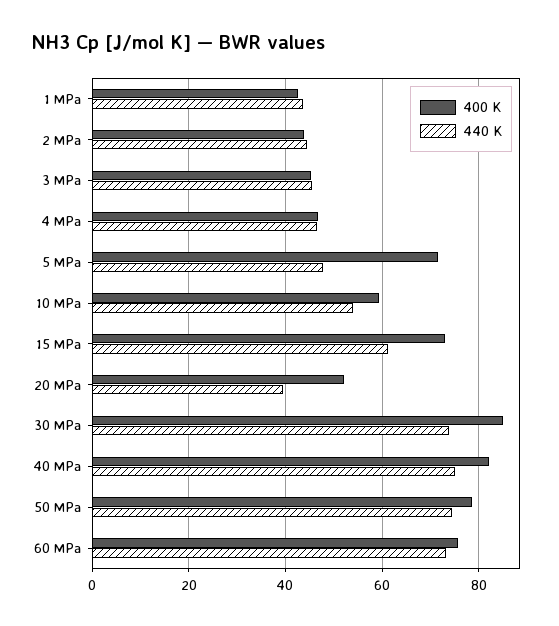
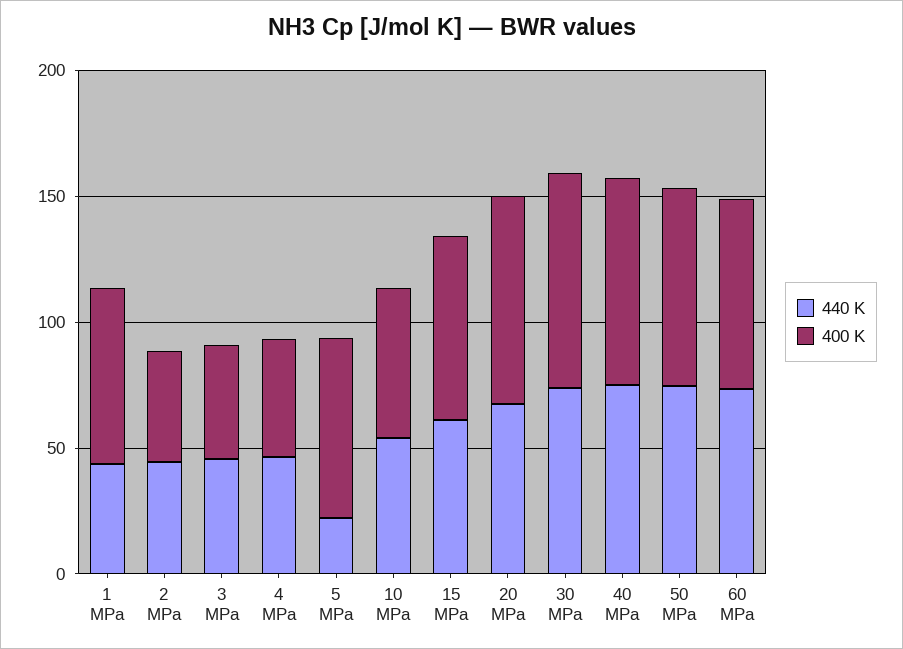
  {
    "400 K": {
-     "1 MPa": 42,
+     "1 MPa": 70,
      "2 MPa": 44,
      "3 MPa": 46,
      "4 MPa": 46,
      "5 MPa": 72,
      "10 MPa": 60,
      "15 MPa": 74,
-     "20 MPa": 52,
+     "20 MPa": 80,
      "30 MPa": 86,
      "40 MPa": 82,
      "50 MPa": 78,
      "60 MPa": 76
    },
    "440 K": {
      "1 MPa": 44,
      "2 MPa": 44,
      "3 MPa": 46,
      "4 MPa": 46,
-     "5 MPa": 48,
+     "5 MPa": 20,
      "10 MPa": 54,
      "15 MPa": 62,
-     "20 MPa": 40,
+     "20 MPa": 70,
      "30 MPa": 74,
      "40 MPa": 76,
      "50 MPa": 74,
      "60 MPa": 74
    }
  }

